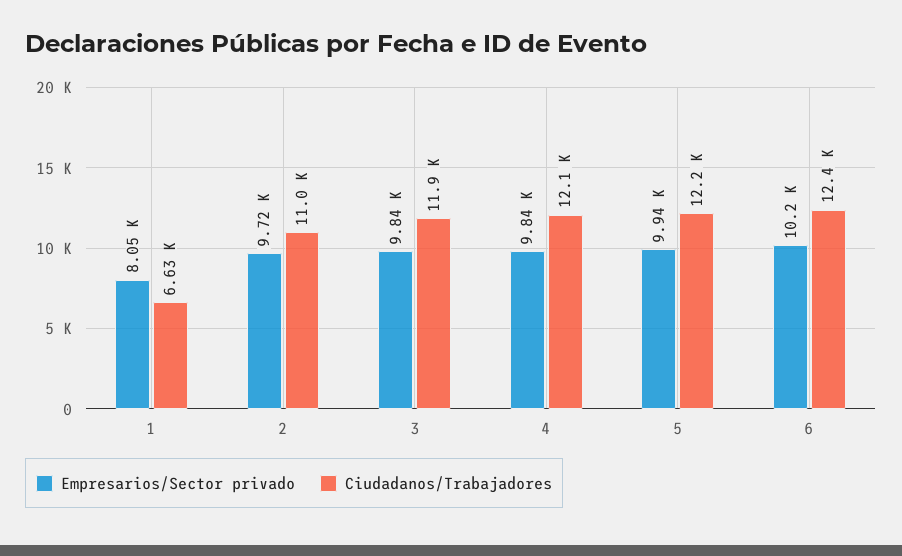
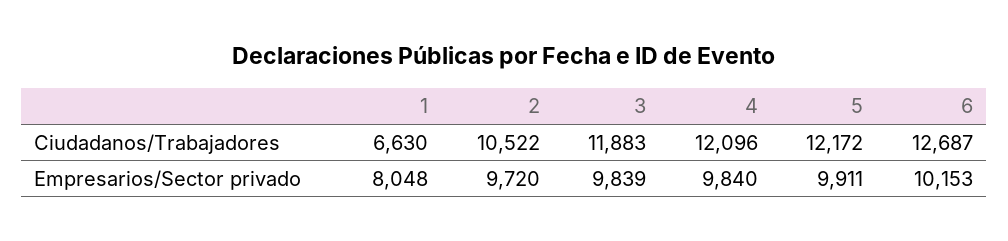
  {
    "Empresarios/Sector privado": {
      "1": 8048,
      "2": 9720,
      "3": 9839,
      "4": 9840,
-     "5": 9940,
+     "5": 9911,
      "6": 10153
    },
    "Ciudadanos/Trabajadores": {
      "1": 6630,
-     "2": 11000,
+     "2": 10522,
      "3": 11883,
      "4": 12096,
      "5": 12172,
-     "6": 12400
+     "6": 12687
    }
  }

